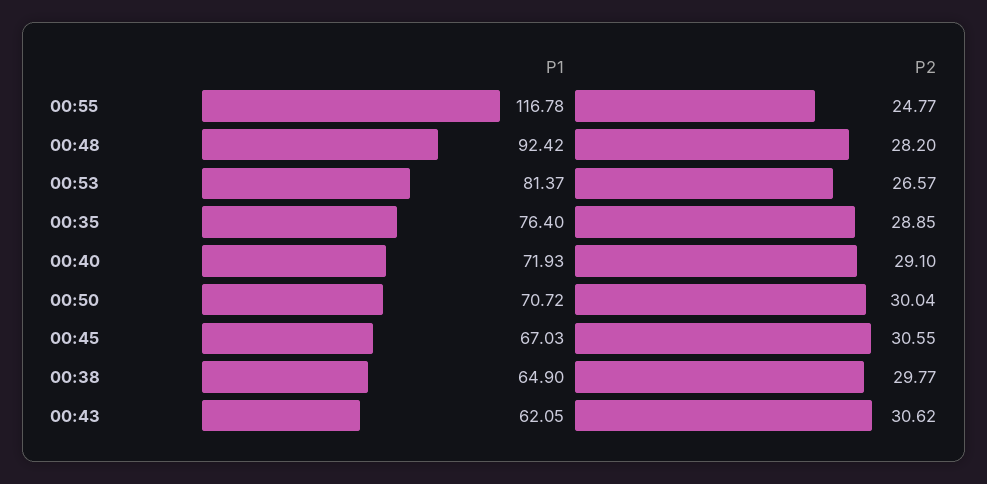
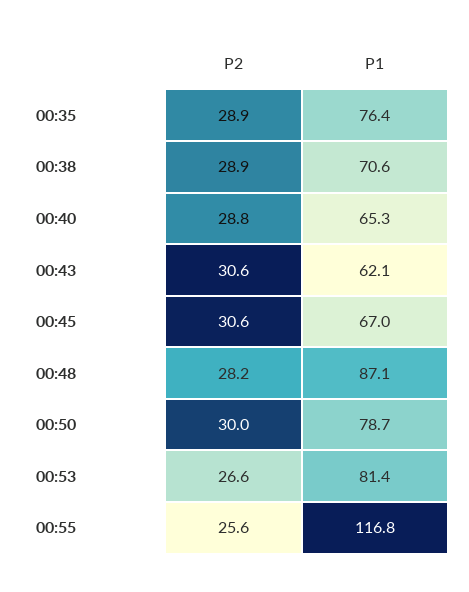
  {
    "P1": {
      "00:55": 116.78,
-     "00:48": 92.42,
+     "00:48": 87.1,
      "00:53": 81.37,
      "00:35": 76.4,
-     "00:40": 71.93,
+     "00:40": 65.3,
-     "00:50": 70.72,
+     "00:50": 78.7,
      "00:45": 67.03,
-     "00:38": 64.9,
+     "00:38": 70.6,
      "00:43": 62.05
    },
    "P2": {
-     "00:55": 24.77,
+     "00:55": 25.6,
      "00:48": 28.2,
      "00:53": 26.57,
      "00:35": 28.85,
-     "00:40": 29.1,
+     "00:40": 28.8,
      "00:50": 30.04,
      "00:45": 30.55,
-     "00:38": 29.77,
+     "00:38": 28.9,
      "00:43": 30.62
    }
  }

